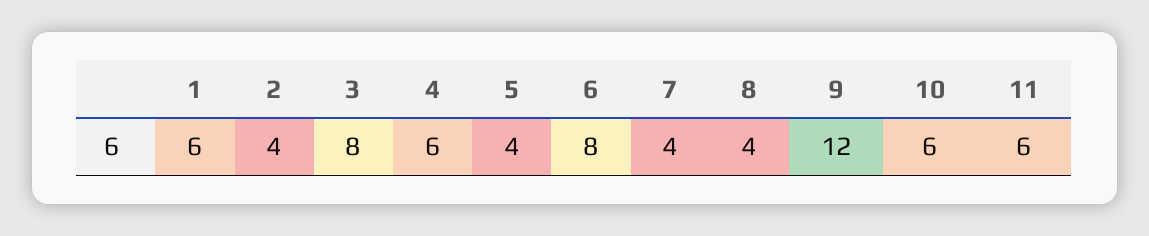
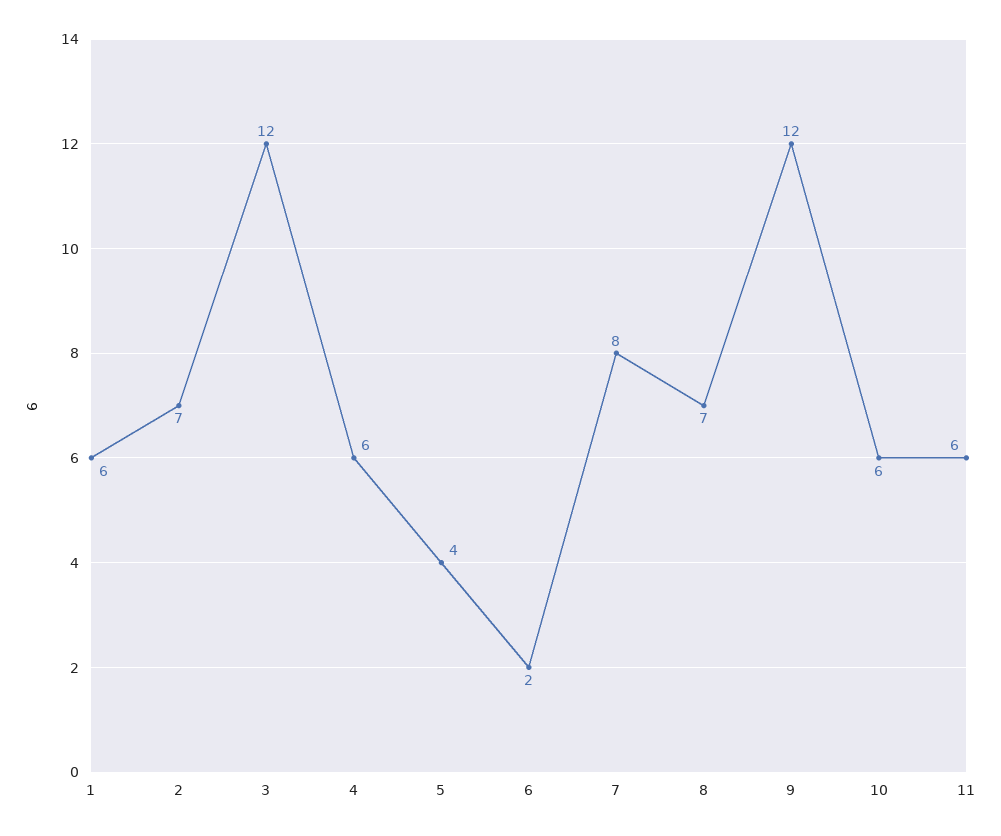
  {
    "1": 6,
-   "2": 4,
+   "2": 7,
-   "3": 8,
+   "3": 12,
    "4": 6,
    "5": 4,
-   "6": 8,
+   "6": 2,
-   "7": 4,
+   "7": 8,
-   "8": 4,
+   "8": 7,
    "9": 12,
    "10": 6,
    "11": 6
  }

